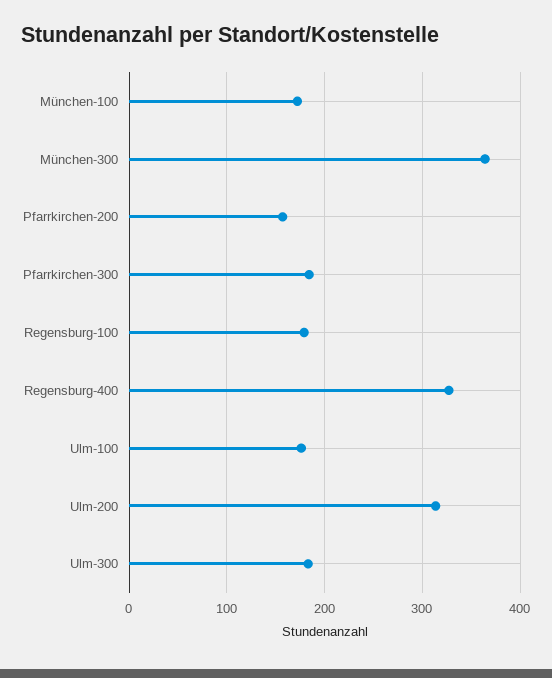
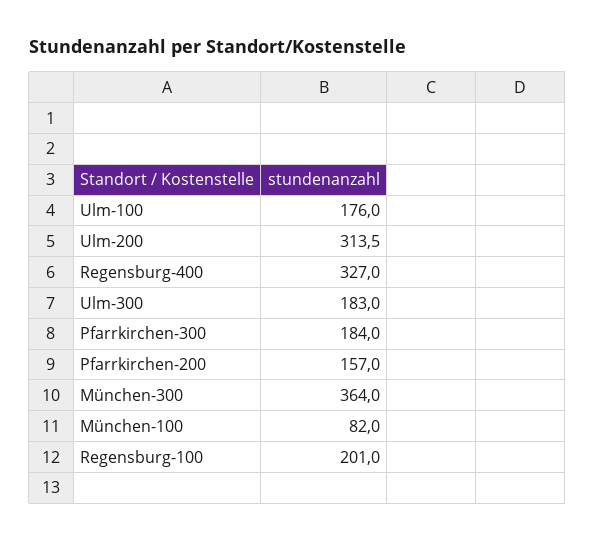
  {
-   "München-100": 170,
+   "München-100": 82,
    "München-300": 364,
    "Pfarrkirchen-200": 157,
    "Pfarrkirchen-300": 184,
-   "Regensburg-100": 180,
+   "Regensburg-100": 201,
    "Regensburg-400": 327,
    "Ulm-100": 176,
    "Ulm-200": 313.5,
    "Ulm-300": 183
  }

